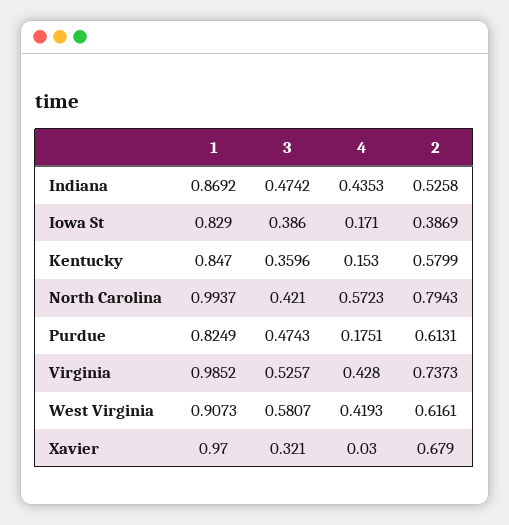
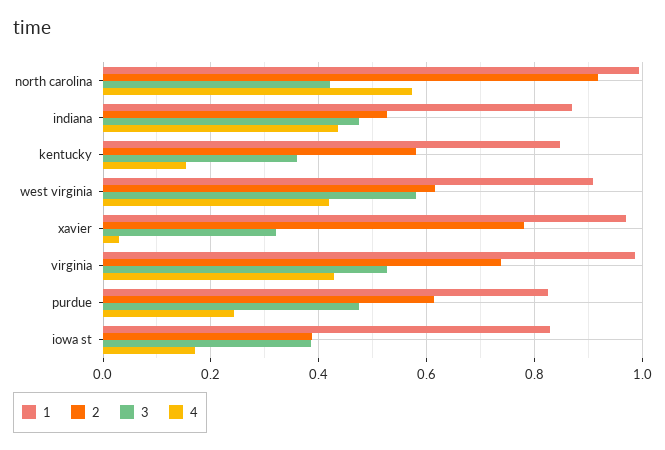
  {
    "1": {
      "Indiana": 0.8692,
      "Iowa St": 0.829,
      "Kentucky": 0.847,
      "North Carolina": 0.9937,
      "Purdue": 0.8249,
      "Virginia": 0.9852,
      "West Virginia": 0.9073,
      "Xavier": 0.97
    },
    "3": {
      "Indiana": 0.4742,
      "Iowa St": 0.386,
      "Kentucky": 0.3596,
      "North Carolina": 0.421,
      "Purdue": 0.4743,
      "Virginia": 0.5257,
      "West Virginia": 0.5807,
      "Xavier": 0.321
    },
    "4": {
      "Indiana": 0.4353,
      "Iowa St": 0.171,
      "Kentucky": 0.153,
      "North Carolina": 0.5723,
-     "Purdue": 0.1751,
+     "Purdue": 0.24,
      "Virginia": 0.428,
      "West Virginia": 0.4193,
      "Xavier": 0.03
    },
    "2": {
      "Indiana": 0.5258,
      "Iowa St": 0.3869,
      "Kentucky": 0.5799,
-     "North Carolina": 0.7943,
+     "North Carolina": 0.92,
      "Purdue": 0.6131,
      "Virginia": 0.7373,
      "West Virginia": 0.6161,
-     "Xavier": 0.679
+     "Xavier": 0.78
    }
  }

